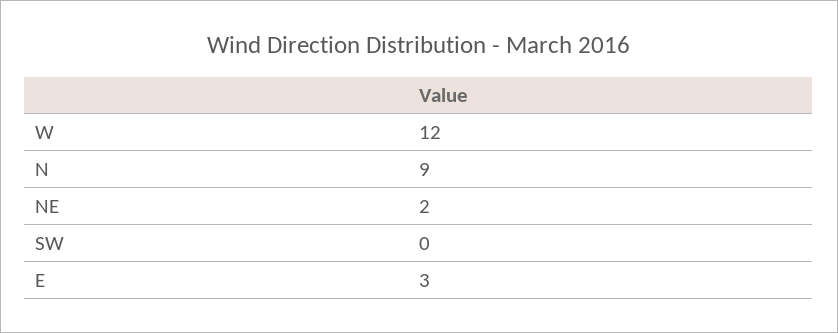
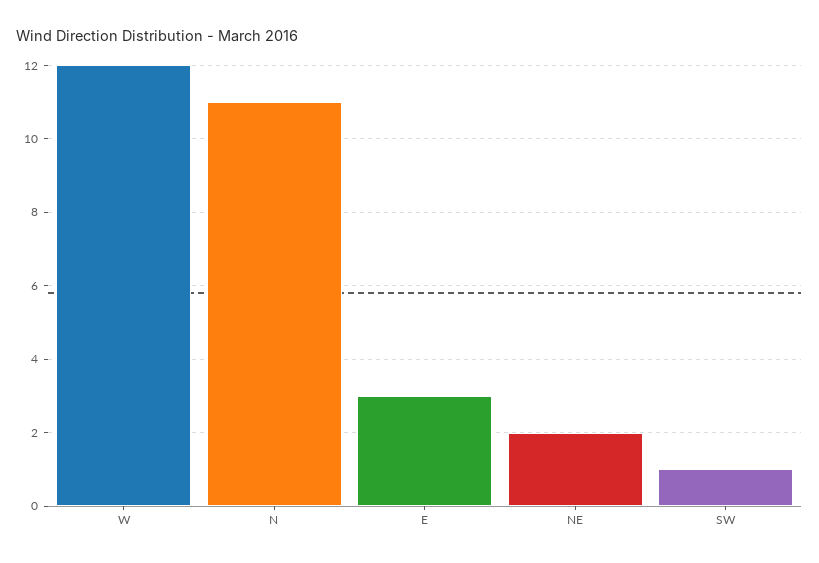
  {
    "W": 12,
-   "N": 9,
+   "N": 11,
    "NE": 2,
-   "SW": 0,
+   "SW": 1,
    "E": 3
  }

